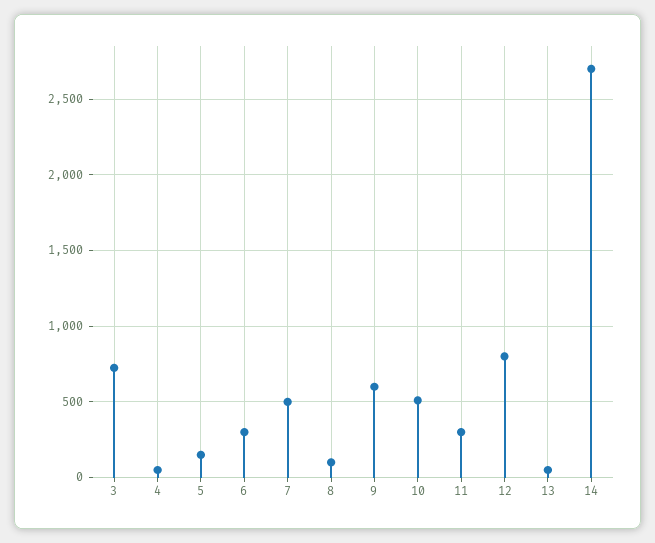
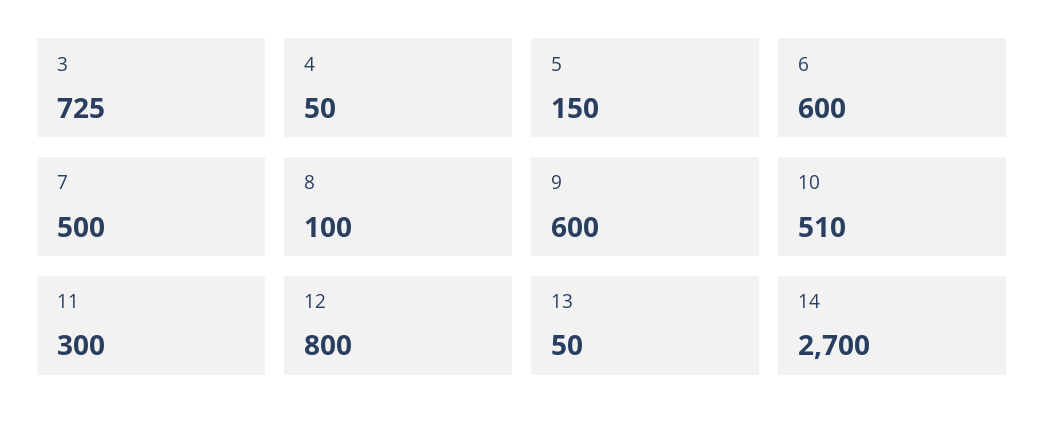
  {
    "3": 725,
    "4": 50,
    "5": 150,
-   "6": 300,
+   "6": 600,
    "7": 500,
    "8": 100,
    "9": 600,
    "10": 510,
    "11": 300,
    "12": 800,
    "13": 50,
    "14": 2700
  }

